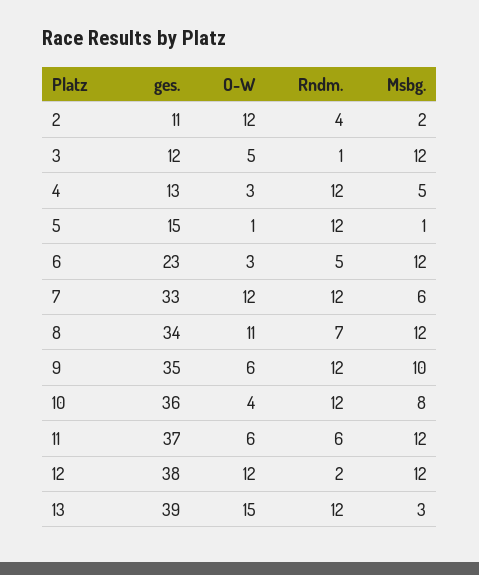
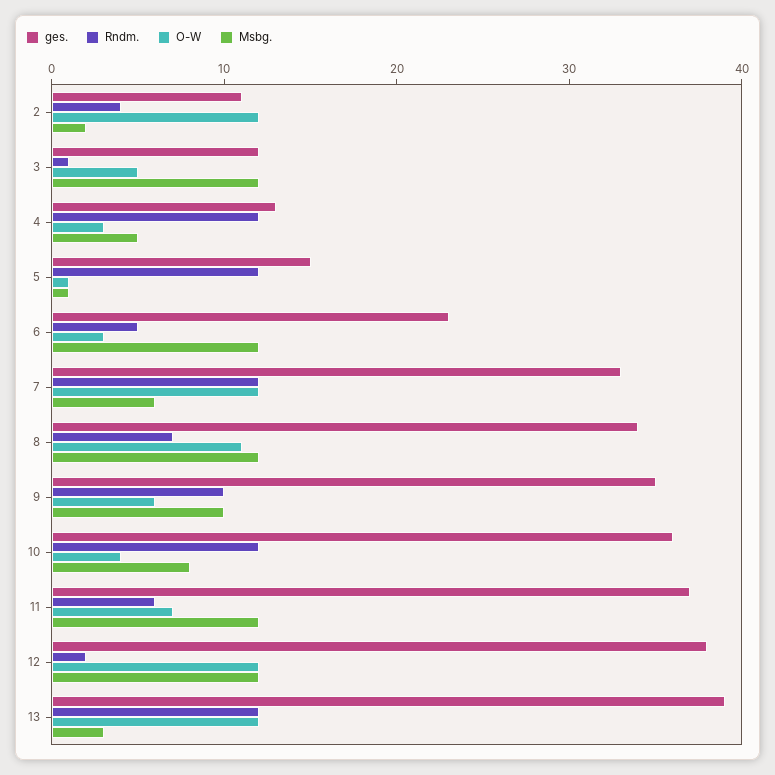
  {
    "ges.": {
      "2": 11,
      "3": 12,
      "4": 13,
      "5": 15,
      "6": 23,
      "7": 33,
      "8": 34,
      "9": 35,
      "10": 36,
      "11": 37,
      "12": 38,
      "13": 39
    },
    "O-W": {
      "2": 12,
      "3": 5,
      "4": 3,
      "5": 1,
      "6": 3,
      "7": 12,
      "8": 11,
      "9": 6,
      "10": 4,
-     "11": 6,
+     "11": 7,
      "12": 12,
-     "13": 15
+     "13": 12
    },
    "Rndm.": {
      "2": 4,
      "3": 1,
      "4": 12,
      "5": 12,
      "6": 5,
      "7": 12,
      "8": 7,
-     "9": 12,
+     "9": 10,
      "10": 12,
      "11": 6,
      "12": 2,
      "13": 12
    },
    "Msbg.": {
      "2": 2,
      "3": 12,
      "4": 5,
      "5": 1,
      "6": 12,
      "7": 6,
      "8": 12,
      "9": 10,
      "10": 8,
      "11": 12,
      "12": 12,
      "13": 3
    }
  }

